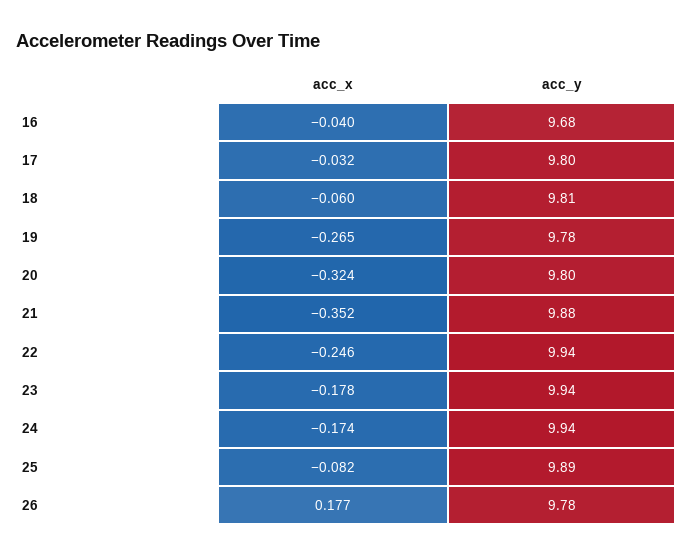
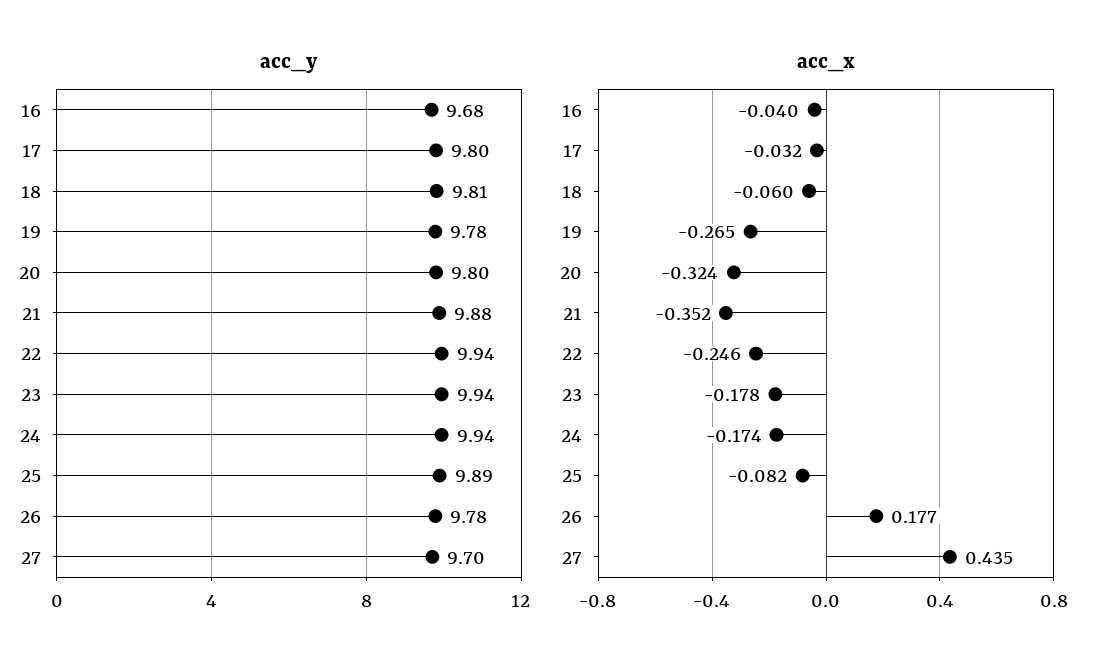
  {
    "acc_x": {
      "16": -0.04,
      "17": -0.032,
      "18": -0.06,
      "19": -0.265,
      "20": -0.324,
      "21": -0.352,
      "22": -0.246,
      "23": -0.178,
      "24": -0.174,
      "25": -0.082,
-     "26": 0.177
+     "26": 0.177,
+     "27": 0.435
    },
    "acc_y": {
      "16": 9.68,
      "17": 9.8,
      "18": 9.81,
      "19": 9.78,
      "20": 9.8,
      "21": 9.88,
      "22": 9.94,
      "23": 9.94,
      "24": 9.94,
      "25": 9.89,
-     "26": 9.78
+     "26": 9.78,
+     "27": 9.7
    }
  }

